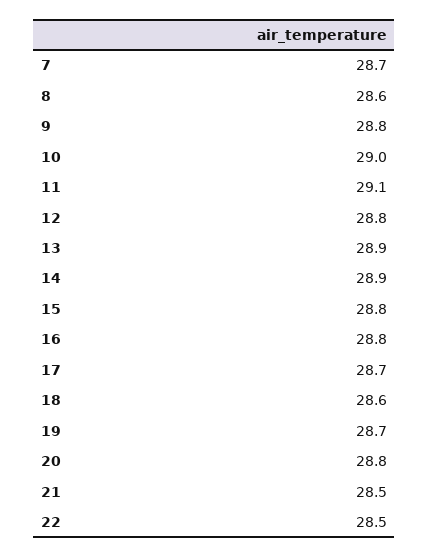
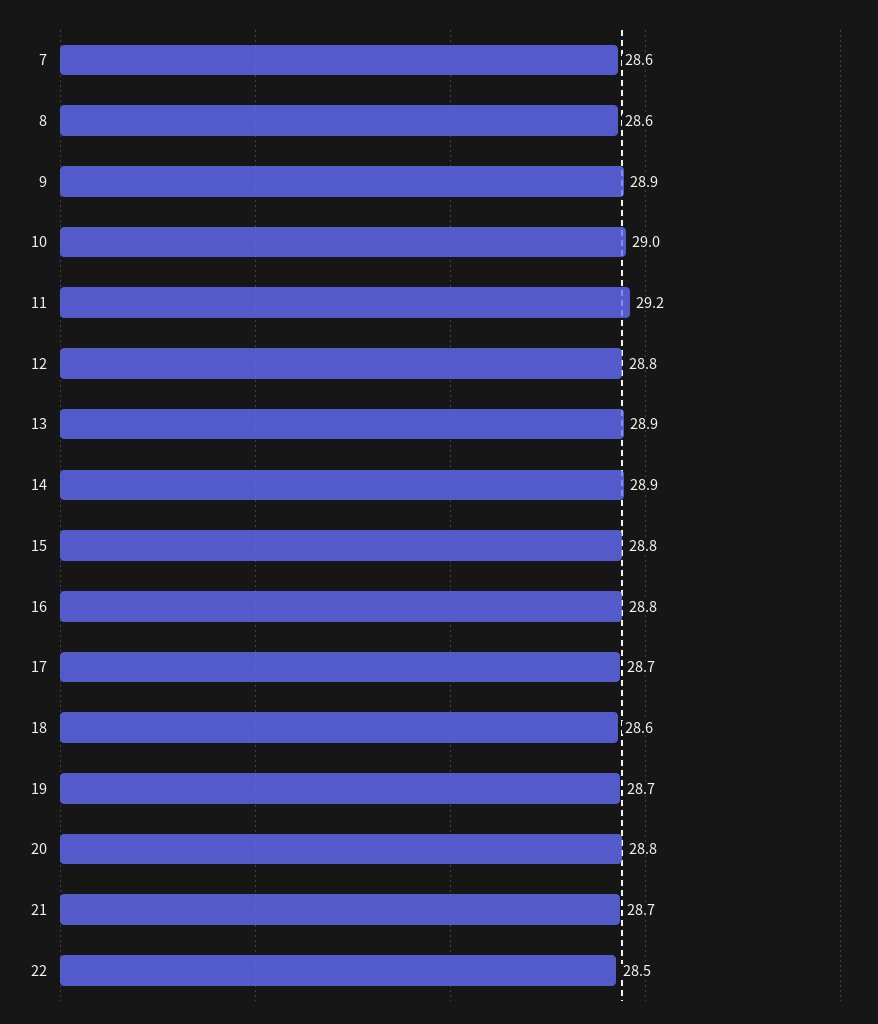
  {
-   "7": 28.7,
+   "7": 28.6,
    "8": 28.6,
-   "9": 28.8,
+   "9": 28.9,
    "10": 29,
-   "11": 29.1,
+   "11": 29.2,
    "12": 28.8,
    "13": 28.9,
    "14": 28.9,
    "15": 28.8,
    "16": 28.8,
    "17": 28.7,
    "18": 28.6,
    "19": 28.7,
    "20": 28.8,
-   "21": 28.5,
+   "21": 28.7,
    "22": 28.5
  }

